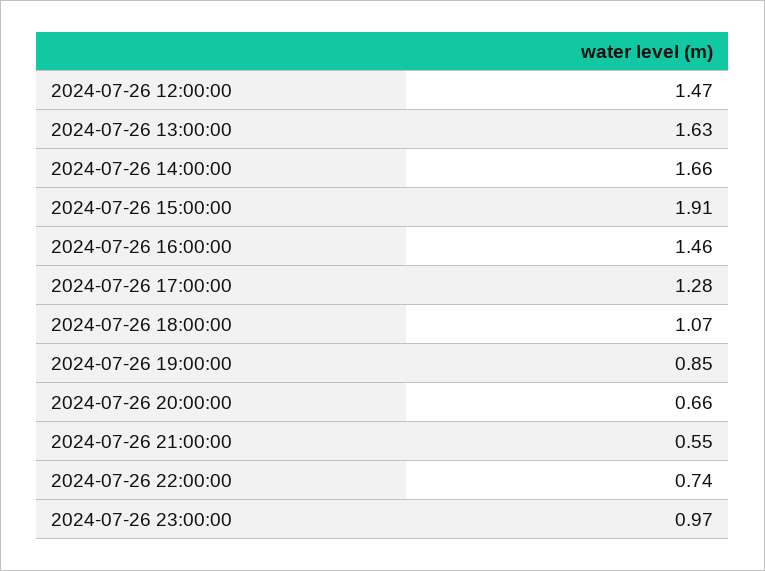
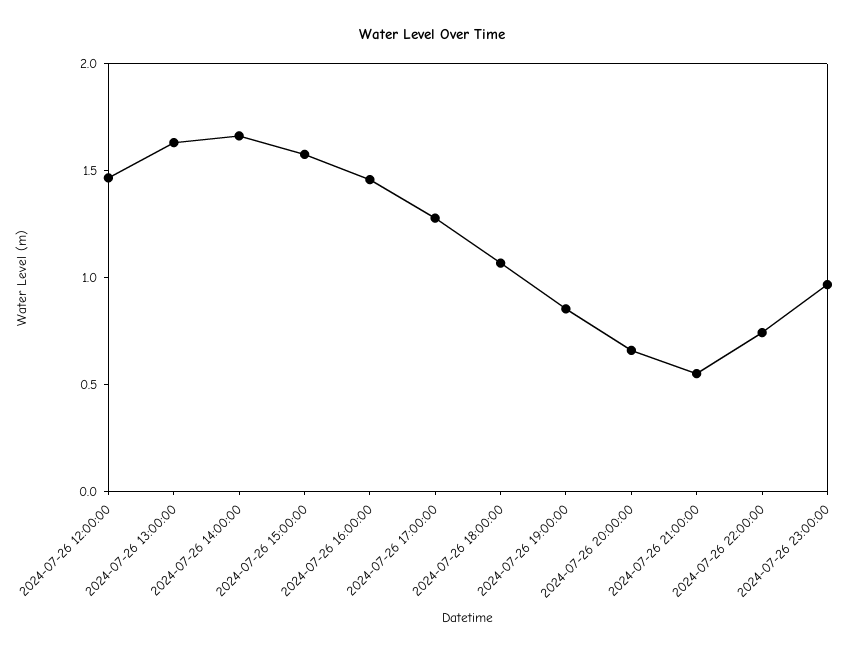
  {
    "2024-07-26 12:00:00": 1.47,
    "2024-07-26 13:00:00": 1.63,
    "2024-07-26 14:00:00": 1.66,
-   "2024-07-26 15:00:00": 1.91,
+   "2024-07-26 15:00:00": 1.6,
    "2024-07-26 16:00:00": 1.46,
    "2024-07-26 17:00:00": 1.28,
    "2024-07-26 18:00:00": 1.07,
    "2024-07-26 19:00:00": 0.85,
    "2024-07-26 20:00:00": 0.66,
    "2024-07-26 21:00:00": 0.55,
    "2024-07-26 22:00:00": 0.74,
    "2024-07-26 23:00:00": 0.97
  }

